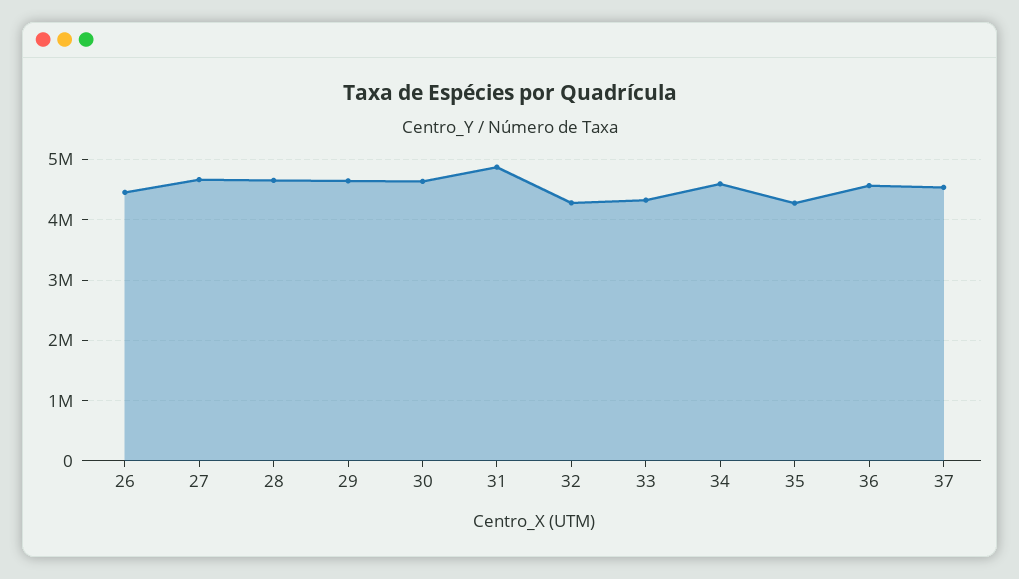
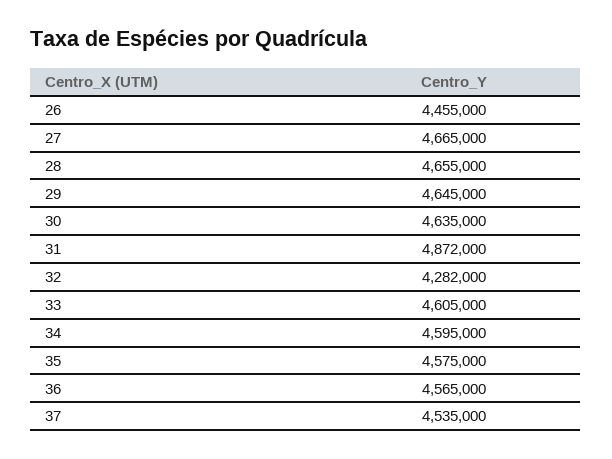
  {
    "26": 4455000,
    "27": 4665000,
    "28": 4655000,
    "29": 4645000,
    "30": 4635000,
    "31": 4872000,
    "32": 4282000,
-   "33": 4300000,
+   "33": 4605000,
    "34": 4595000,
-   "35": 4300000,
+   "35": 4575000,
    "36": 4565000,
    "37": 4535000
  }

